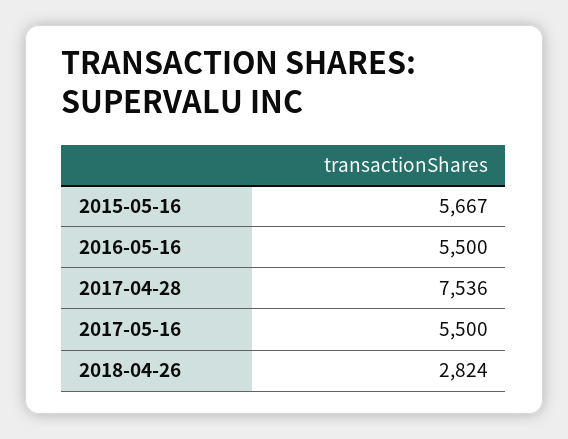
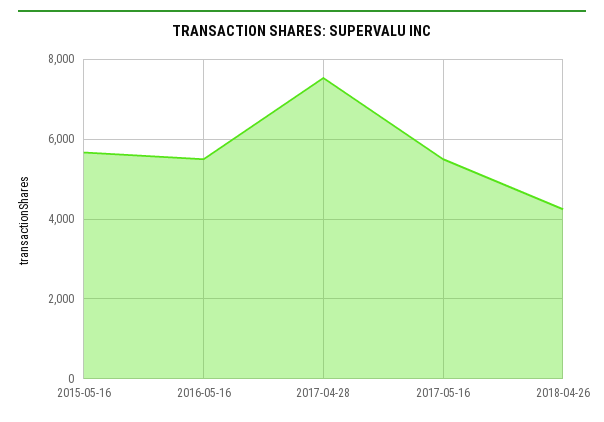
  {
    "2015-05-16": 5667,
    "2016-05-16": 5500,
    "2017-04-28": 7536,
    "2017-05-16": 5500,
-   "2018-04-26": 2824
+   "2018-04-26": 4200
  }

